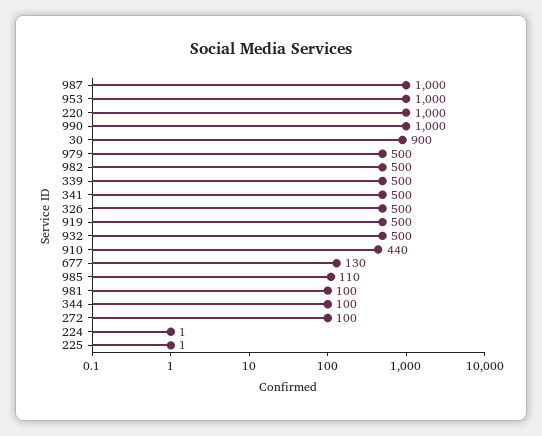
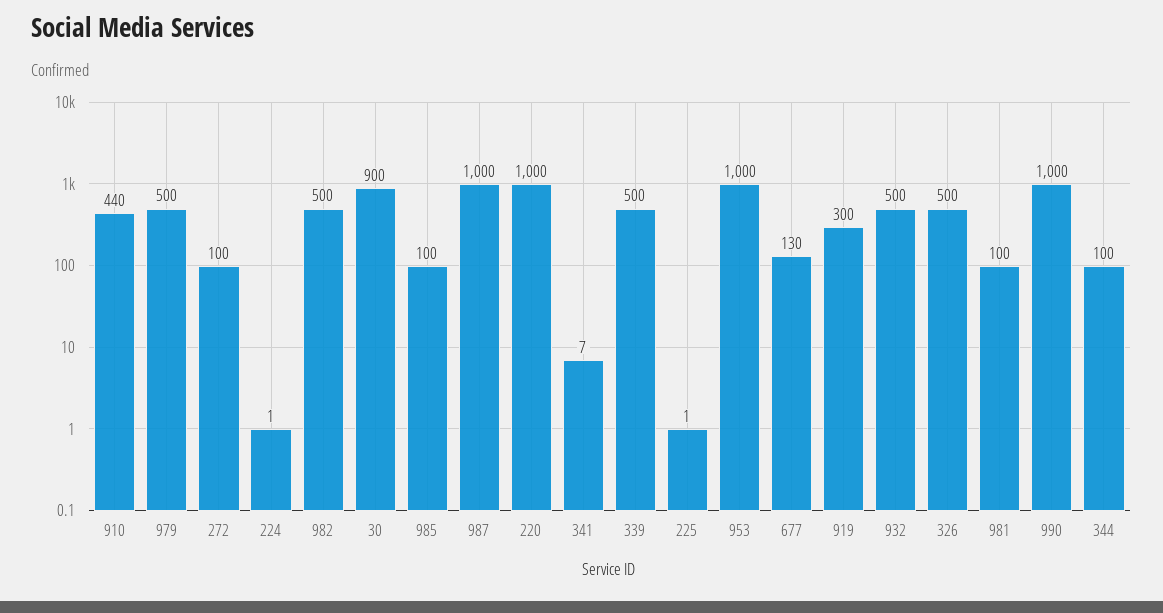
  {
    "987": 1000,
    "953": 1000,
    "220": 1000,
    "990": 1000,
    "30": 900,
    "979": 500,
    "982": 500,
    "339": 500,
-   "341": 500,
+   "341": 7,
    "326": 500,
-   "919": 500,
+   "919": 300,
    "932": 500,
    "910": 440,
    "677": 130,
-   "985": 110,
+   "985": 100,
    "981": 100,
    "344": 100,
    "272": 100,
    "224": 1,
    "225": 1
  }

